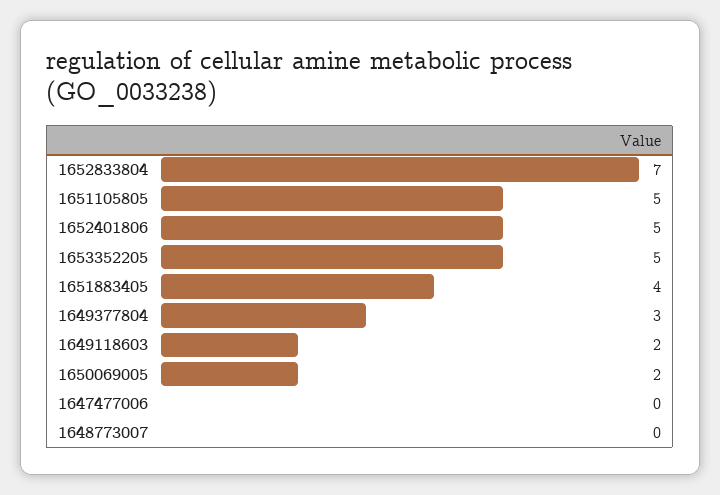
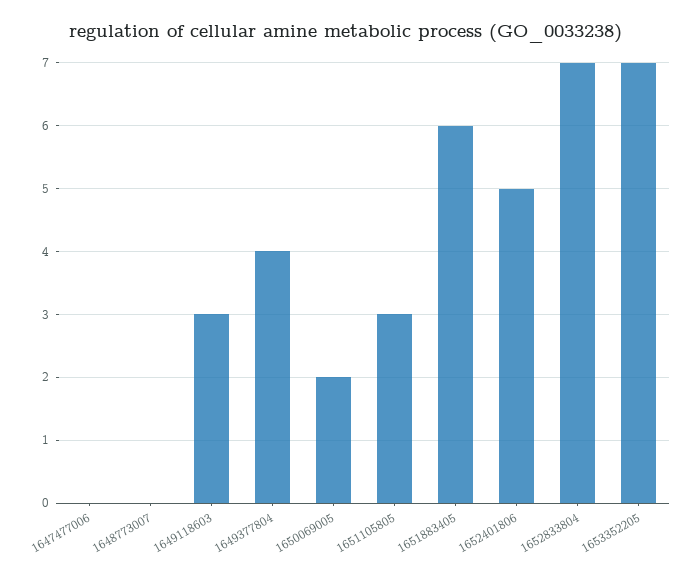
  {
    "1652833804": 7,
-   "1651105805": 5,
+   "1651105805": 3,
    "1652401806": 5,
-   "1653352205": 5,
+   "1653352205": 7,
-   "1651883405": 4,
+   "1651883405": 6,
-   "1649377804": 3,
+   "1649377804": 4,
-   "1649118603": 2,
+   "1649118603": 3,
    "1650069005": 2,
    "1647477006": 0,
    "1648773007": 0
  }

